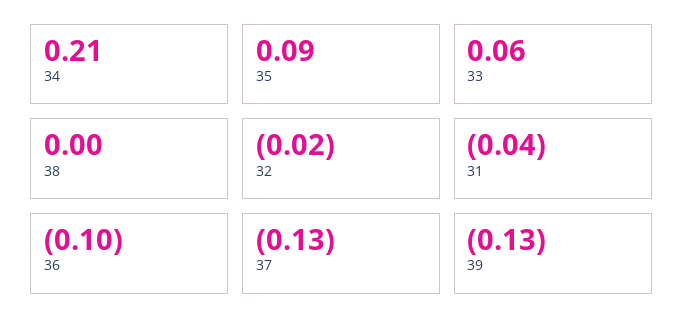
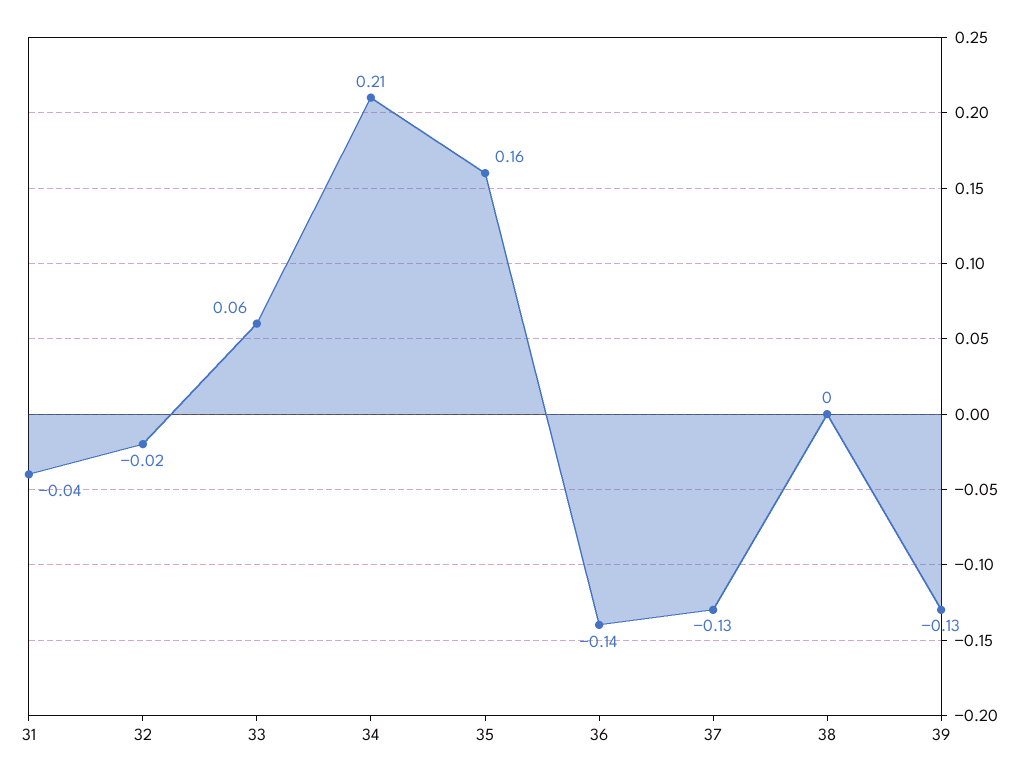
  {
    "34": 0.21,
-   "35": 0.09,
+   "35": 0.16,
    "33": 0.06,
    "38": 0,
    "32": -0.02,
    "31": -0.04,
-   "36": -0.1,
+   "36": -0.14,
    "37": -0.13,
    "39": -0.13
  }

